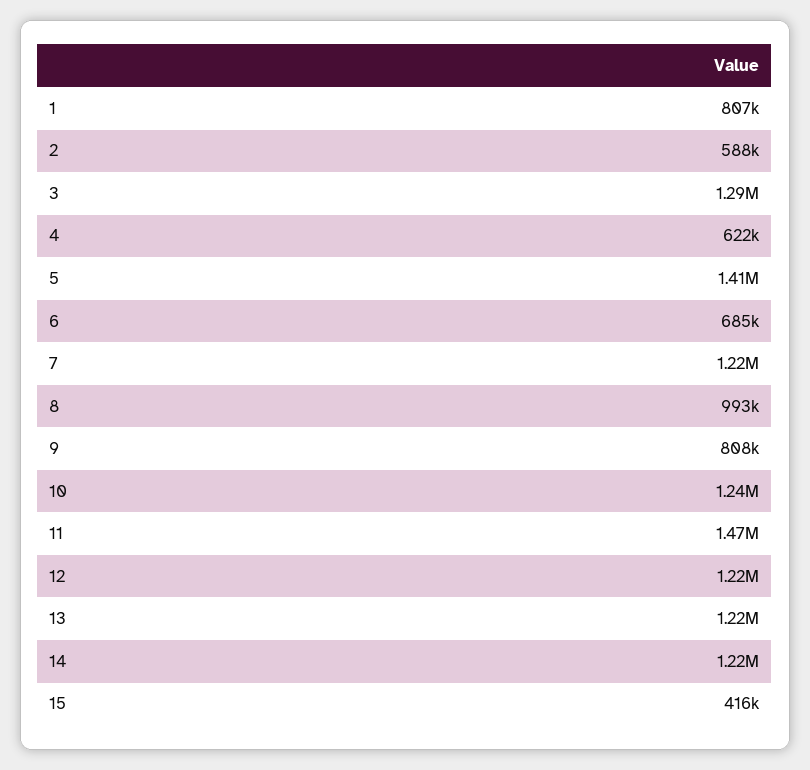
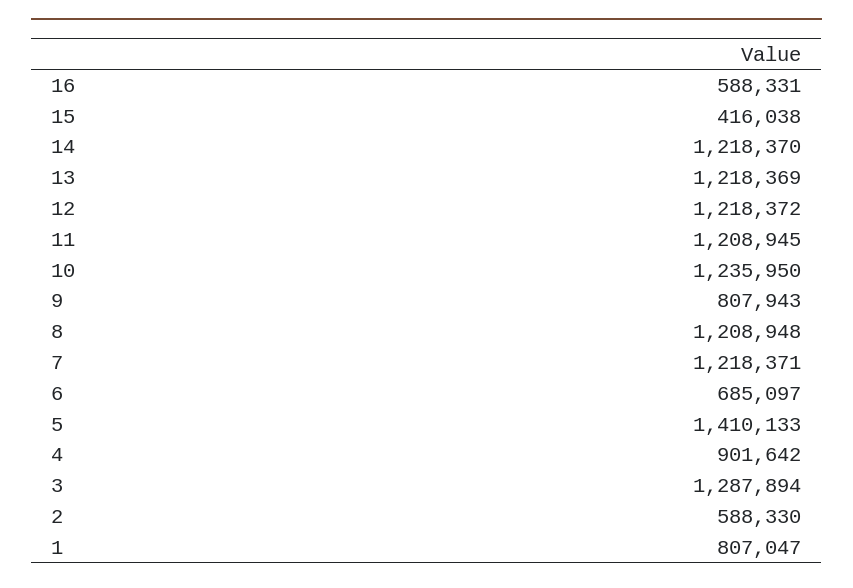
  {
    "1": 807047,
    "2": 588330,
    "3": 1287894,
-   "4": 622000,
+   "4": 901642,
    "5": 1410133,
    "6": 685097,
    "7": 1218371,
-   "8": 993000,
+   "8": 1208948,
    "9": 807943,
    "10": 1235950,
-   "11": 1470000,
+   "11": 1208945,
    "12": 1218372,
    "13": 1218369,
    "14": 1218370,
-   "15": 416038
+   "15": 416038,
+   "16": 588331
  }

